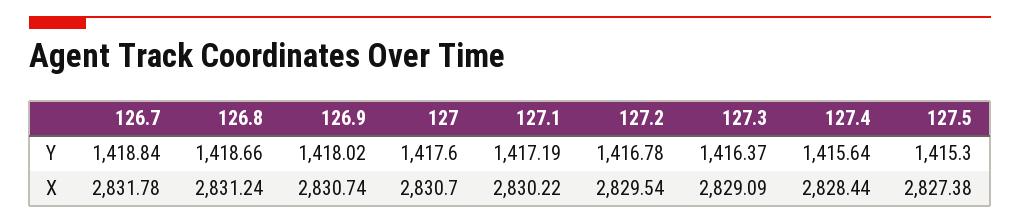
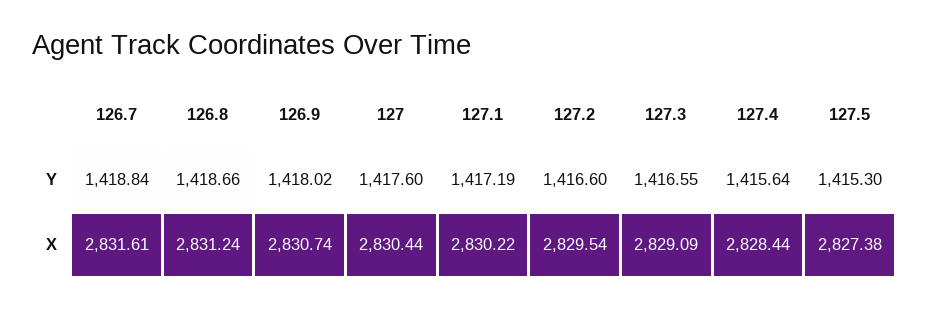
  {
    "126.7": {
      "Y": 1418.84,
-     "X": 2831.78
+     "X": 2831.61
    },
    "126.8": {
      "Y": 1418.66,
      "X": 2831.24
    },
    "126.9": {
      "Y": 1418.02,
      "X": 2830.74
    },
    "127": {
      "Y": 1417.6,
-     "X": 2830.7
+     "X": 2830.44
    },
    "127.1": {
      "Y": 1417.19,
      "X": 2830.22
    },
    "127.2": {
-     "Y": 1416.78,
+     "Y": 1416.6,
      "X": 2829.54
    },
    "127.3": {
-     "Y": 1416.37,
+     "Y": 1416.55,
      "X": 2829.09
    },
    "127.4": {
      "Y": 1415.64,
      "X": 2828.44
    },
    "127.5": {
      "Y": 1415.3,
      "X": 2827.38
    }
  }

